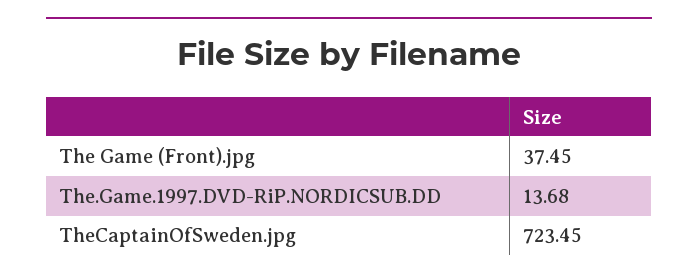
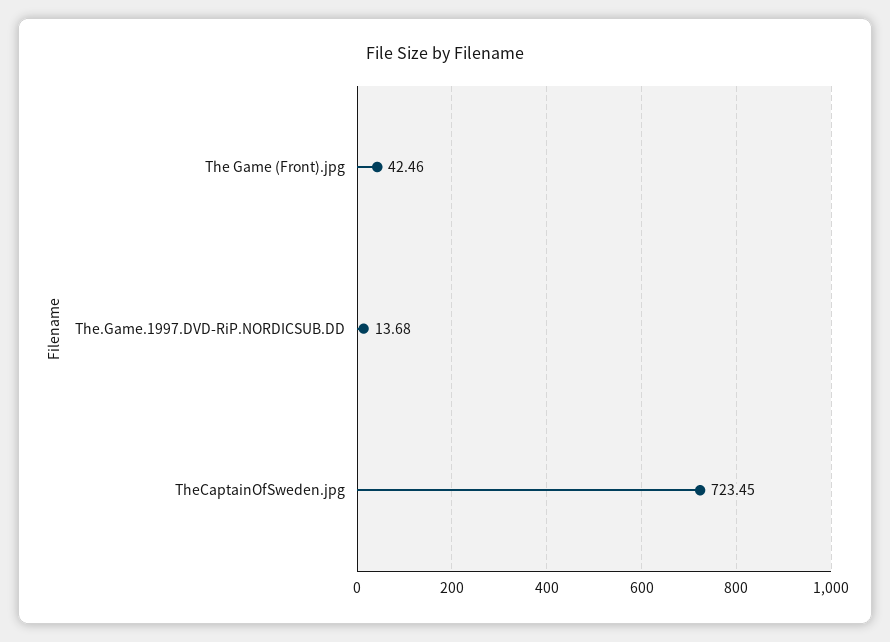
  {
-   "The Game (Front).jpg": 37.45,
+   "The Game (Front).jpg": 42.46,
    "The.Game.1997.DVD-RiP.NORDICSUB.DD": 13.68,
    "TheCaptainOfSweden.jpg": 723.45
  }

